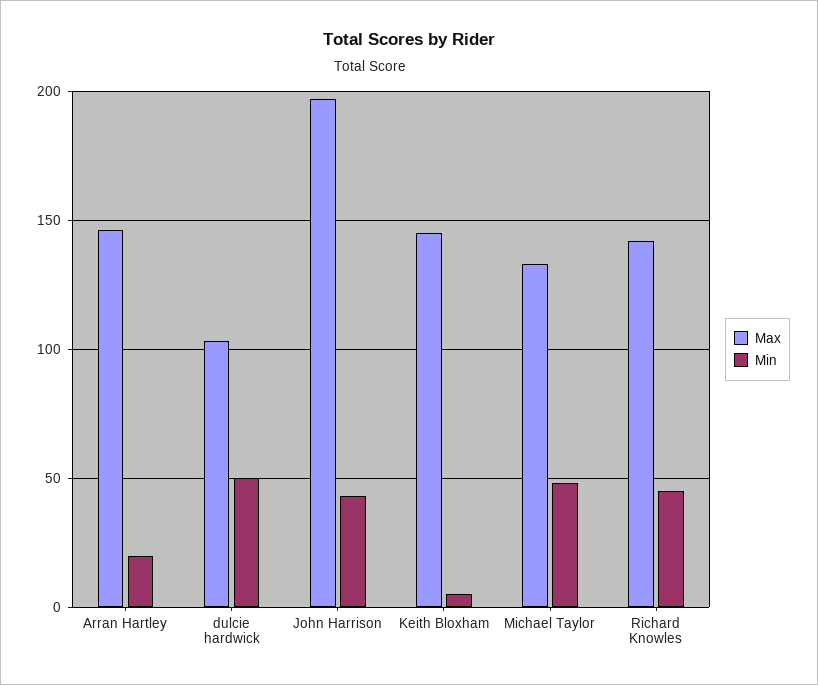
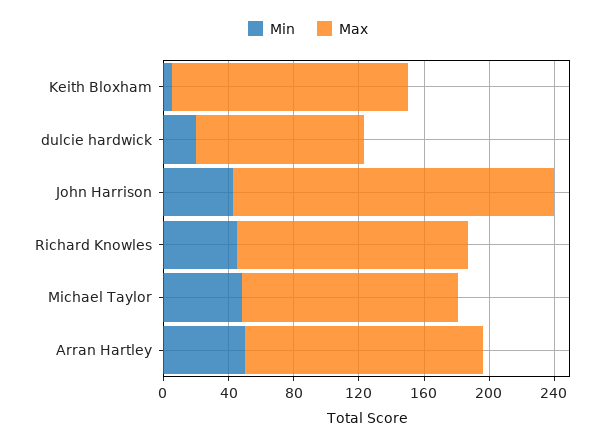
  {
    "Max": {
      "Arran Hartley": 145,
      "dulcie hardwick": 105,
      "John Harrison": 195,
      "Keith Bloxham": 145,
      "Michael Taylor": 135,
      "Richard Knowles": 140
    },
    "Min": {
-     "Arran Hartley": 20,
+     "Arran Hartley": 50,
-     "dulcie hardwick": 50,
+     "dulcie hardwick": 20,
      "John Harrison": 45,
      "Keith Bloxham": 5,
      "Michael Taylor": 50,
      "Richard Knowles": 45
    }
  }

